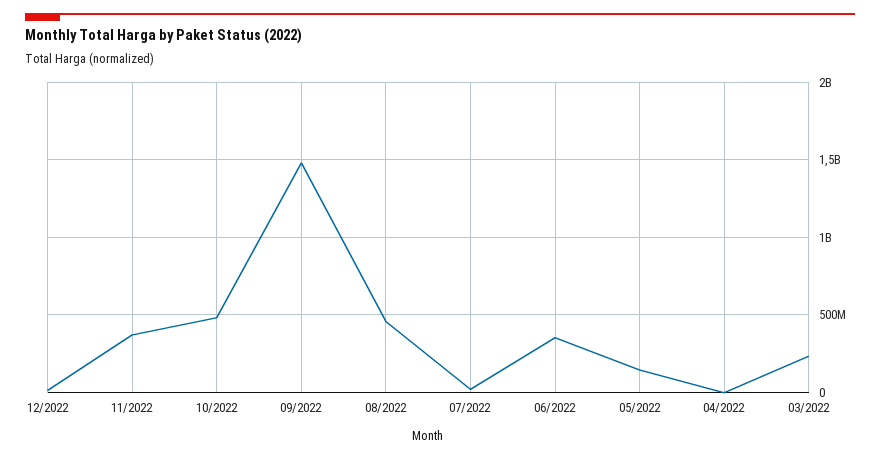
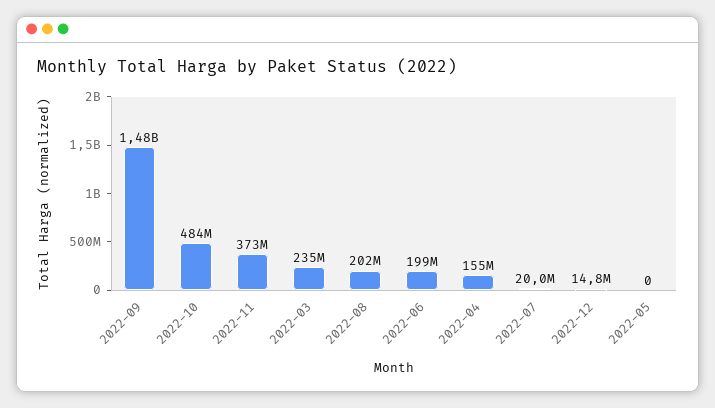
  {
    "12/2022": 14800000,
    "11/2022": 373000000,
    "10/2022": 484000000,
    "09/2022": 1480000000,
-   "08/2022": 450000000,
+   "08/2022": 202000000,
    "07/2022": 20000000,
-   "06/2022": 350000000,
+   "06/2022": 199000000,
-   "05/2022": 150000000,
+   "05/2022": 0,
-   "04/2022": 0,
+   "04/2022": 155000000,
    "03/2022": 235000000
  }

